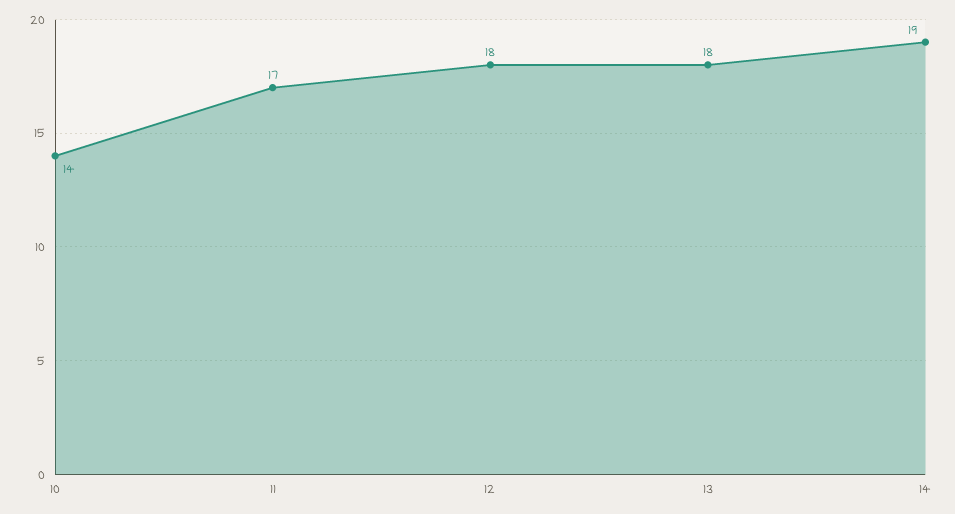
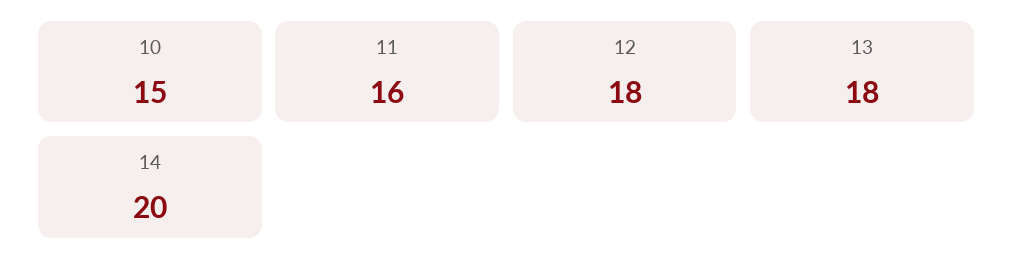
  {
-   "10": 14,
+   "10": 15,
-   "11": 17,
+   "11": 16,
    "12": 18,
    "13": 18,
-   "14": 19
+   "14": 20
  }

